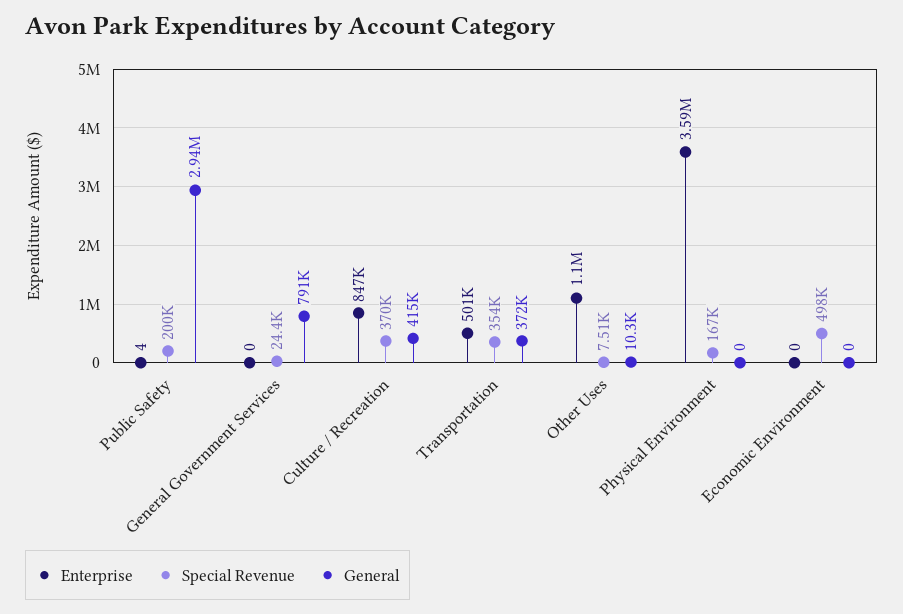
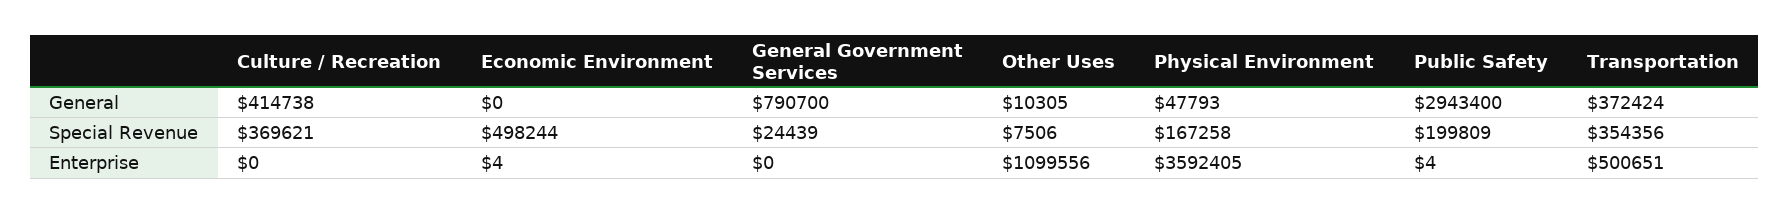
  {
    "Enterprise": {
      "Public Safety": 4,
      "General Government Services": 0,
-     "Culture / Recreation": 847000,
+     "Culture / Recreation": 0,
      "Transportation": 500651,
      "Other Uses": 1099556,
      "Physical Environment": 3592405,
-     "Economic Environment": 0
+     "Economic Environment": 4
    },
    "Special Revenue": {
      "Public Safety": 199809,
      "General Government Services": 24439,
      "Culture / Recreation": 369621,
      "Transportation": 354356,
      "Other Uses": 7506,
      "Physical Environment": 167258,
      "Economic Environment": 498244
    },
    "General": {
      "Public Safety": 2943400,
      "General Government Services": 790700,
      "Culture / Recreation": 414738,
      "Transportation": 372424,
      "Other Uses": 10305,
-     "Physical Environment": 0,
+     "Physical Environment": 47793,
      "Economic Environment": 0
    }
  }

